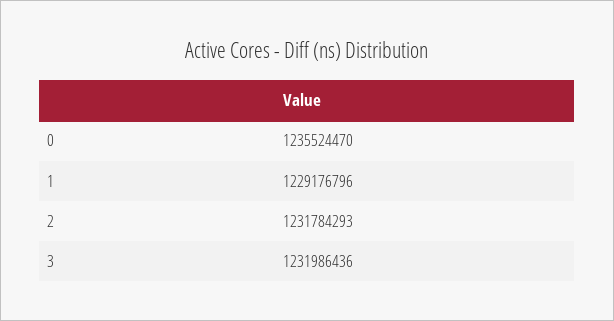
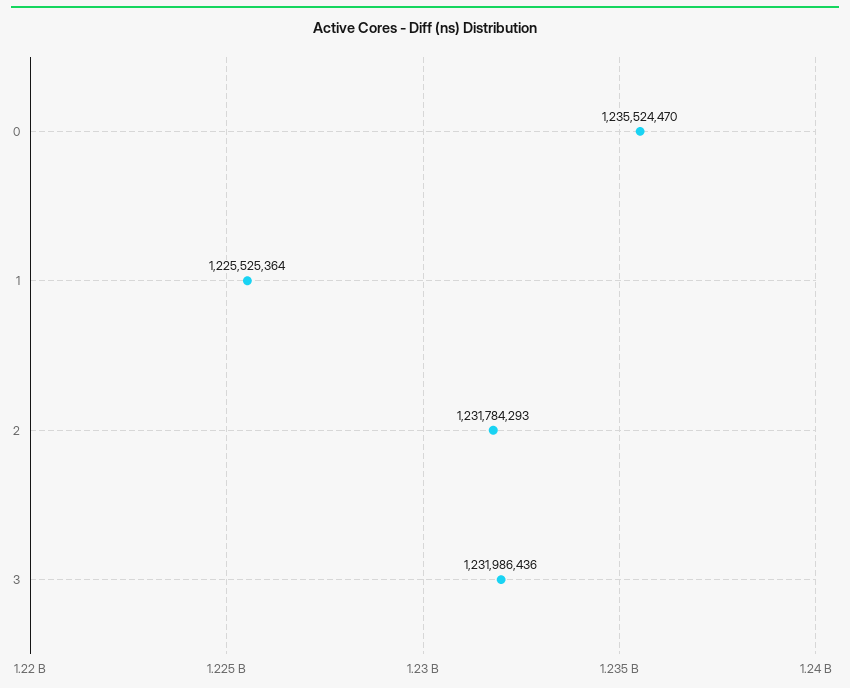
  {
    "0": 1235524470,
-   "1": 1229176796,
+   "1": 1225525364,
    "2": 1231784293,
    "3": 1231986436
  }

